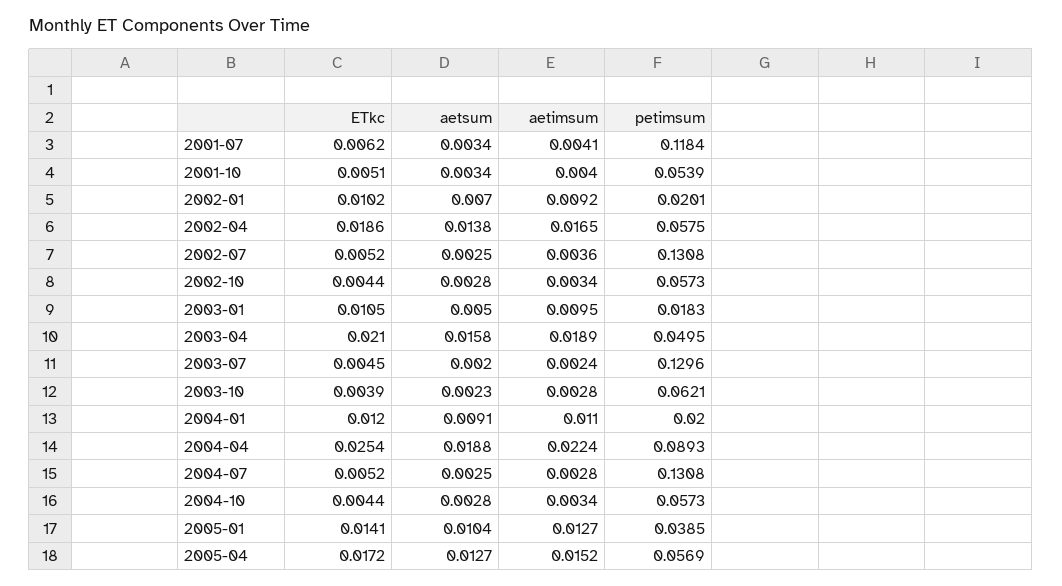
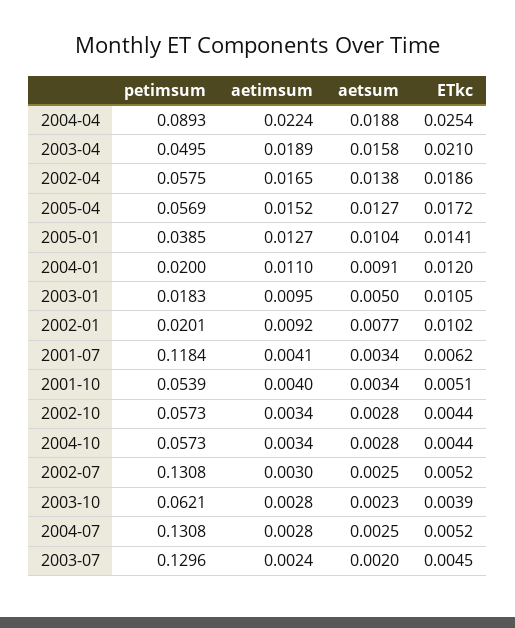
  {
    "ETkc": {
      "2001-07": 0.0062,
      "2001-10": 0.0051,
      "2002-01": 0.0102,
      "2002-04": 0.0186,
      "2002-07": 0.0052,
      "2002-10": 0.0044,
      "2003-01": 0.0105,
      "2003-04": 0.021,
      "2003-07": 0.0045,
      "2003-10": 0.0039,
      "2004-01": 0.012,
      "2004-04": 0.0254,
      "2004-07": 0.0052,
      "2004-10": 0.0044,
      "2005-01": 0.0141,
      "2005-04": 0.0172
    },
    "aetsum": {
      "2001-07": 0.0034,
      "2001-10": 0.0034,
-     "2002-01": 0.007,
+     "2002-01": 0.0077,
      "2002-04": 0.0138,
      "2002-07": 0.0025,
      "2002-10": 0.0028,
      "2003-01": 0.005,
      "2003-04": 0.0158,
      "2003-07": 0.002,
      "2003-10": 0.0023,
      "2004-01": 0.0091,
      "2004-04": 0.0188,
      "2004-07": 0.0025,
      "2004-10": 0.0028,
      "2005-01": 0.0104,
      "2005-04": 0.0127
    },
    "aetimsum": {
      "2001-07": 0.0041,
      "2001-10": 0.004,
      "2002-01": 0.0092,
      "2002-04": 0.0165,
-     "2002-07": 0.0036,
+     "2002-07": 0.003,
      "2002-10": 0.0034,
      "2003-01": 0.0095,
      "2003-04": 0.0189,
      "2003-07": 0.0024,
      "2003-10": 0.0028,
      "2004-01": 0.011,
      "2004-04": 0.0224,
      "2004-07": 0.0028,
      "2004-10": 0.0034,
      "2005-01": 0.0127,
      "2005-04": 0.0152
    },
    "petimsum": {
      "2001-07": 0.1184,
      "2001-10": 0.0539,
      "2002-01": 0.0201,
      "2002-04": 0.0575,
      "2002-07": 0.1308,
      "2002-10": 0.0573,
      "2003-01": 0.0183,
      "2003-04": 0.0495,
      "2003-07": 0.1296,
      "2003-10": 0.0621,
      "2004-01": 0.02,
      "2004-04": 0.0893,
      "2004-07": 0.1308,
      "2004-10": 0.0573,
      "2005-01": 0.0385,
      "2005-04": 0.0569
    }
  }

